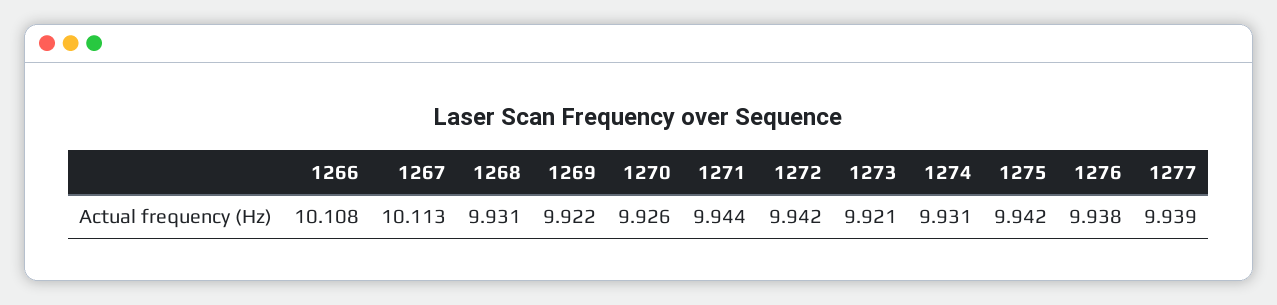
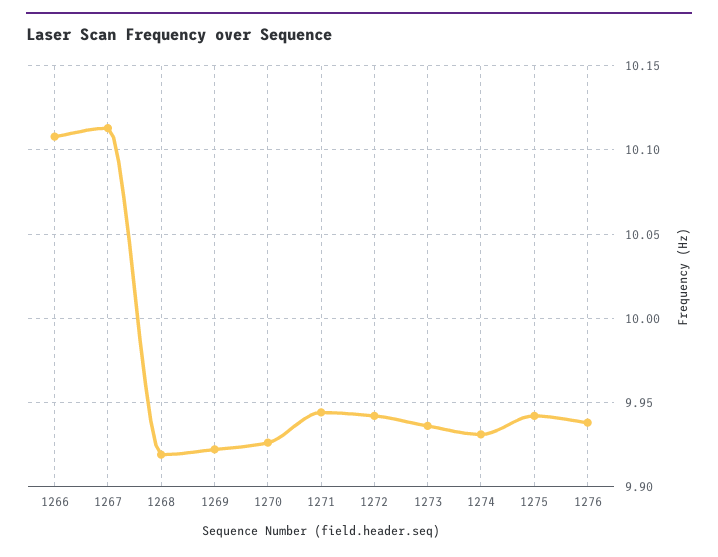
  {
    "1266": 10.108,
    "1267": 10.113,
-   "1268": 9.931,
+   "1268": 9.92,
    "1269": 9.922,
    "1270": 9.926,
    "1271": 9.944,
    "1272": 9.942,
-   "1273": 9.921,
+   "1273": 9.935,
    "1274": 9.931,
    "1275": 9.942,
-   "1276": 9.938,
+   "1276": 9.938
-   "1277": 9.939
  }

